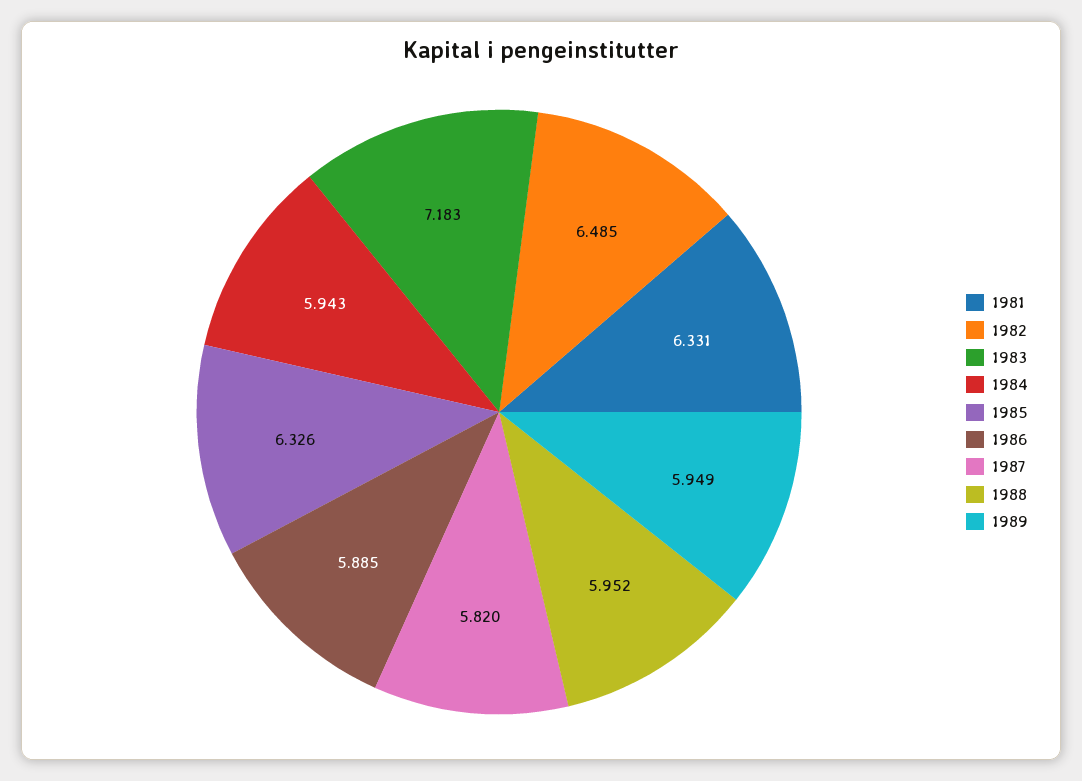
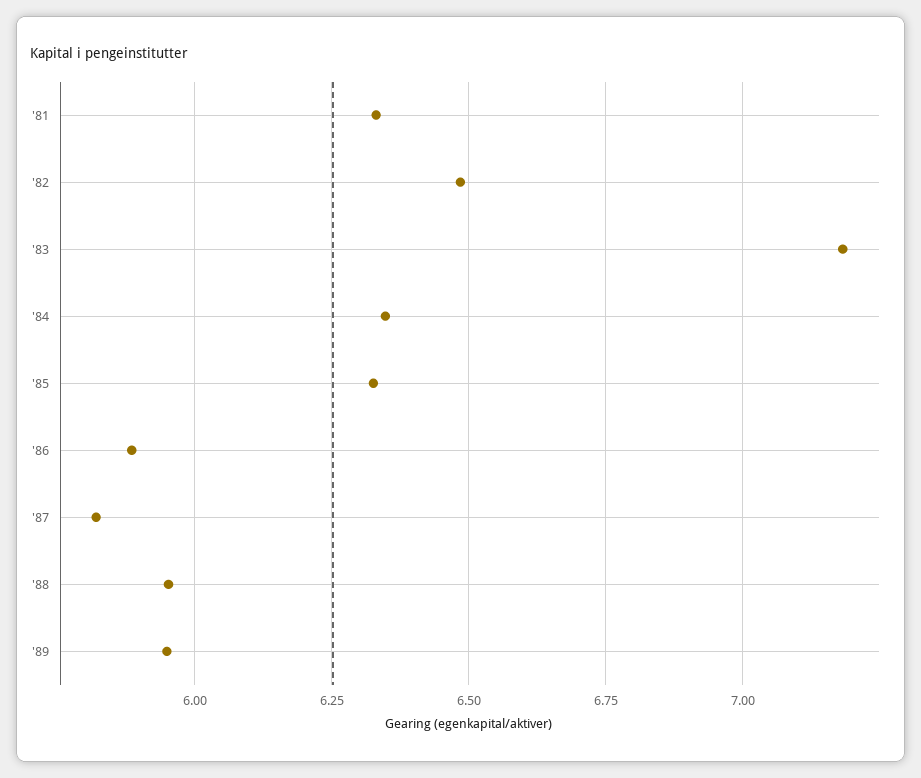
  {
    "1981": 6.331,
    "1982": 6.485,
    "1983": 7.183,
-   "1984": 5.943,
+   "1984": 6.35,
    "1985": 6.326,
    "1986": 5.885,
    "1987": 5.82,
    "1988": 5.952,
    "1989": 5.949
  }

